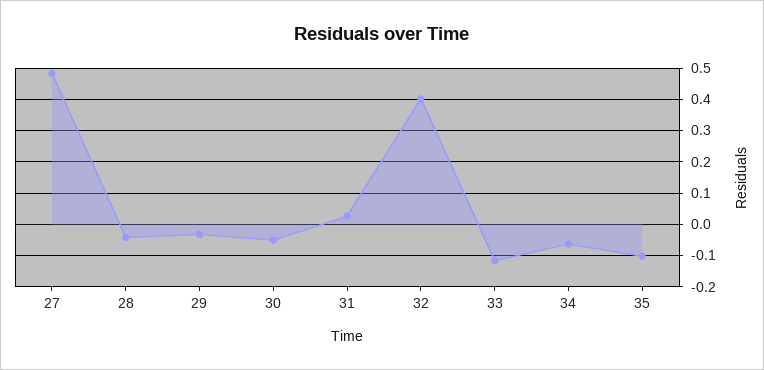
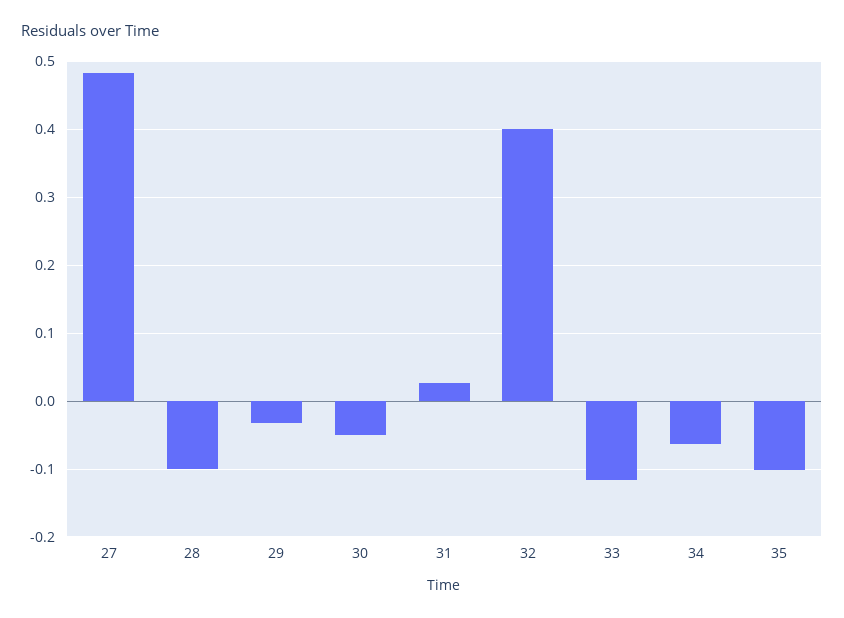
  {
    "27": 0.48,
-   "28": -0.04,
+   "28": -0.1,
    "29": -0.03,
    "30": -0.05,
    "31": 0.03,
    "32": 0.4,
    "33": -0.12,
    "34": -0.06,
    "35": -0.1
  }

